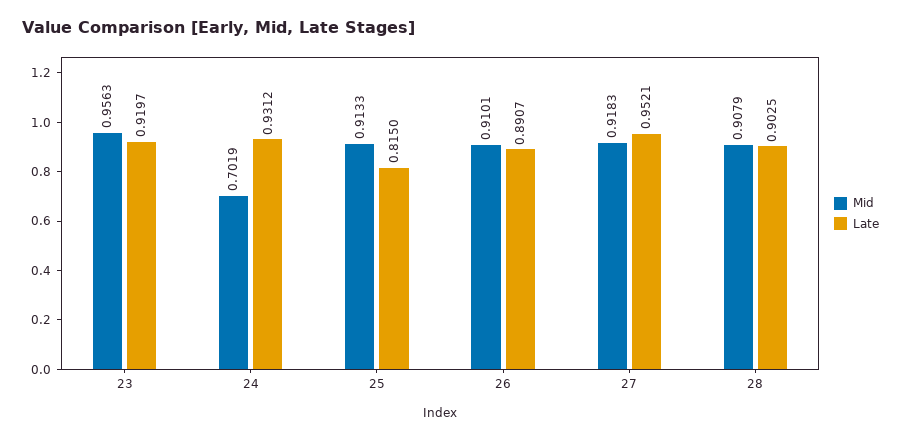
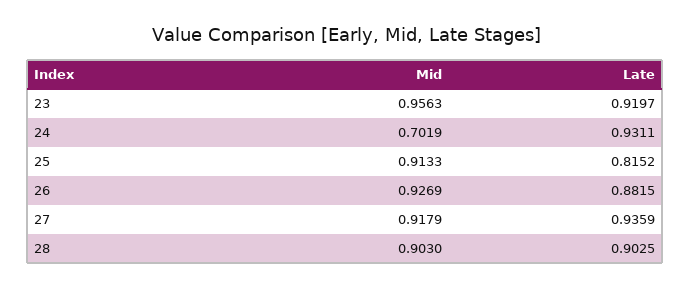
  {
    "Mid": {
      "23": 0.9563,
      "24": 0.7019,
      "25": 0.9133,
-     "26": 0.9101,
+     "26": 0.9269,
-     "27": 0.9183,
+     "27": 0.9179,
-     "28": 0.9079
+     "28": 0.903
    },
    "Late": {
      "23": 0.9197,
-     "24": 0.9312,
+     "24": 0.9311,
-     "25": 0.815,
+     "25": 0.8152,
-     "26": 0.8907,
+     "26": 0.8815,
-     "27": 0.9521,
+     "27": 0.9359,
      "28": 0.9025
    }
  }

